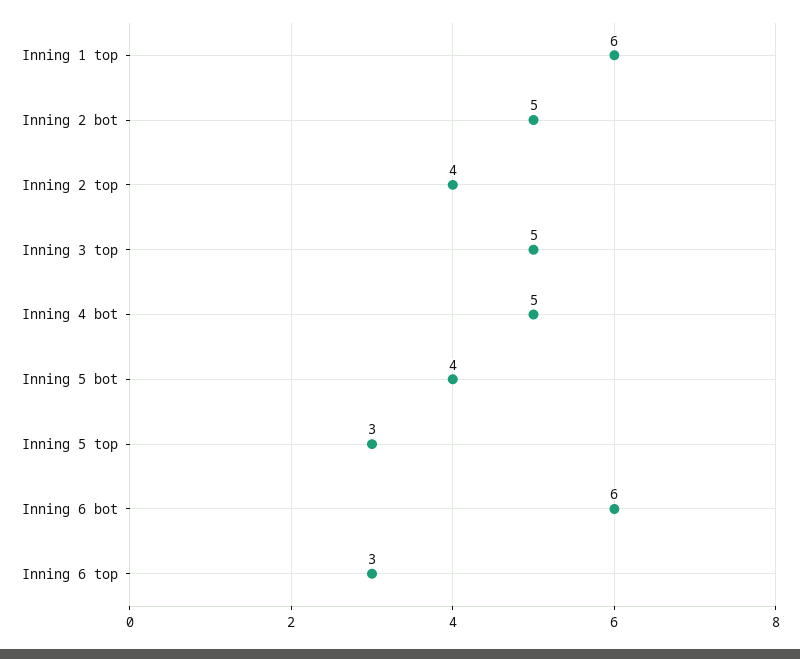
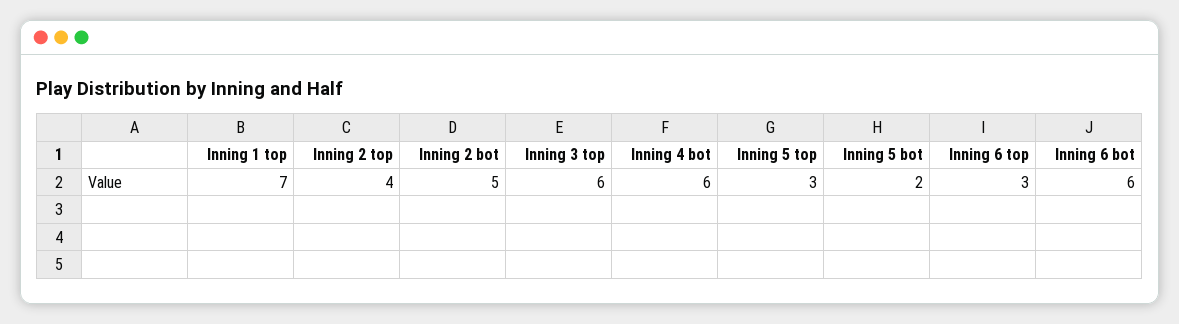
  {
-   "Inning 1 top": 6,
+   "Inning 1 top": 7,
    "Inning 2 bot": 5,
    "Inning 2 top": 4,
-   "Inning 3 top": 5,
+   "Inning 3 top": 6,
-   "Inning 4 bot": 5,
+   "Inning 4 bot": 6,
-   "Inning 5 bot": 4,
+   "Inning 5 bot": 2,
    "Inning 5 top": 3,
    "Inning 6 bot": 6,
    "Inning 6 top": 3
  }

